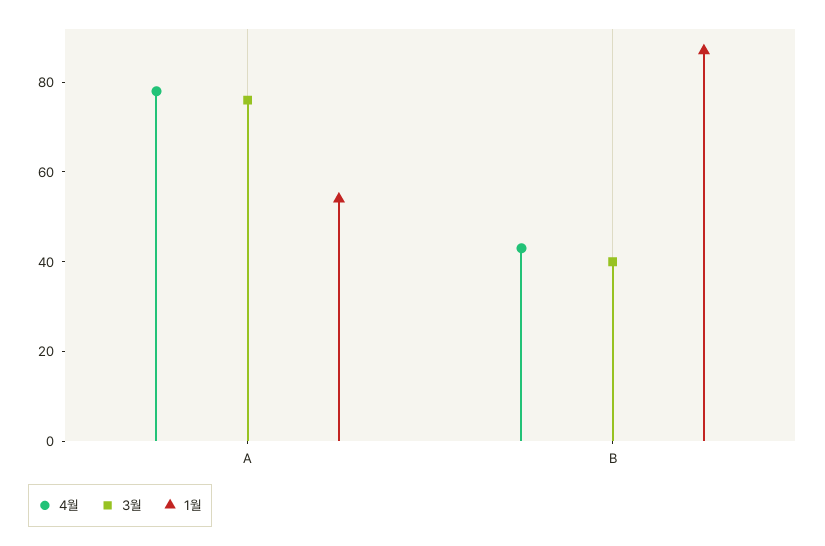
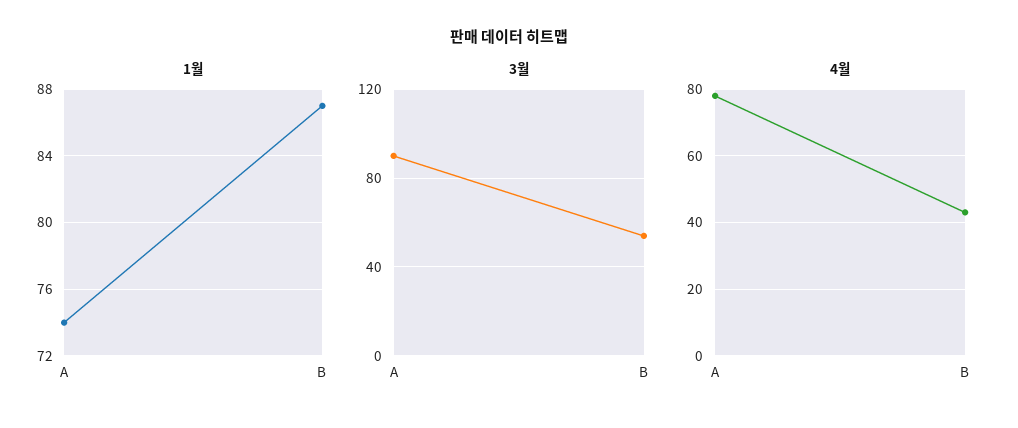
  {
    "4월": {
      "A": 80,
      "B": 45
    },
    "3월": {
-     "A": 75,
+     "A": 90,
-     "B": 40
+     "B": 55
    },
    "1월": {
-     "A": 55,
+     "A": 74,
      "B": 87
    }
  }

